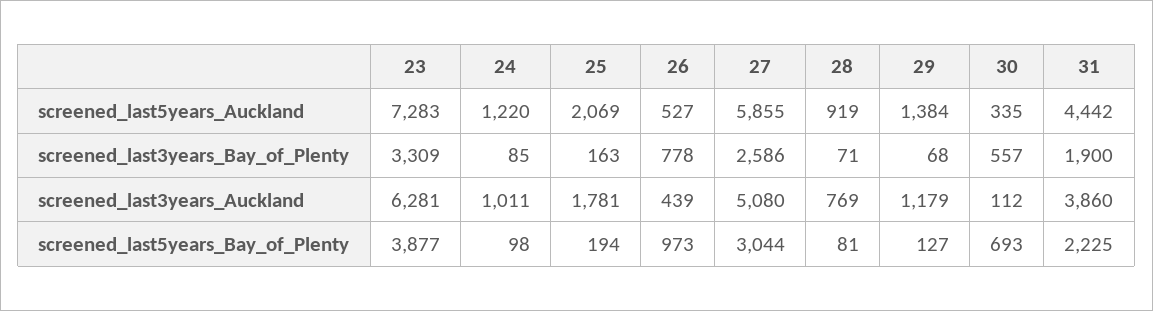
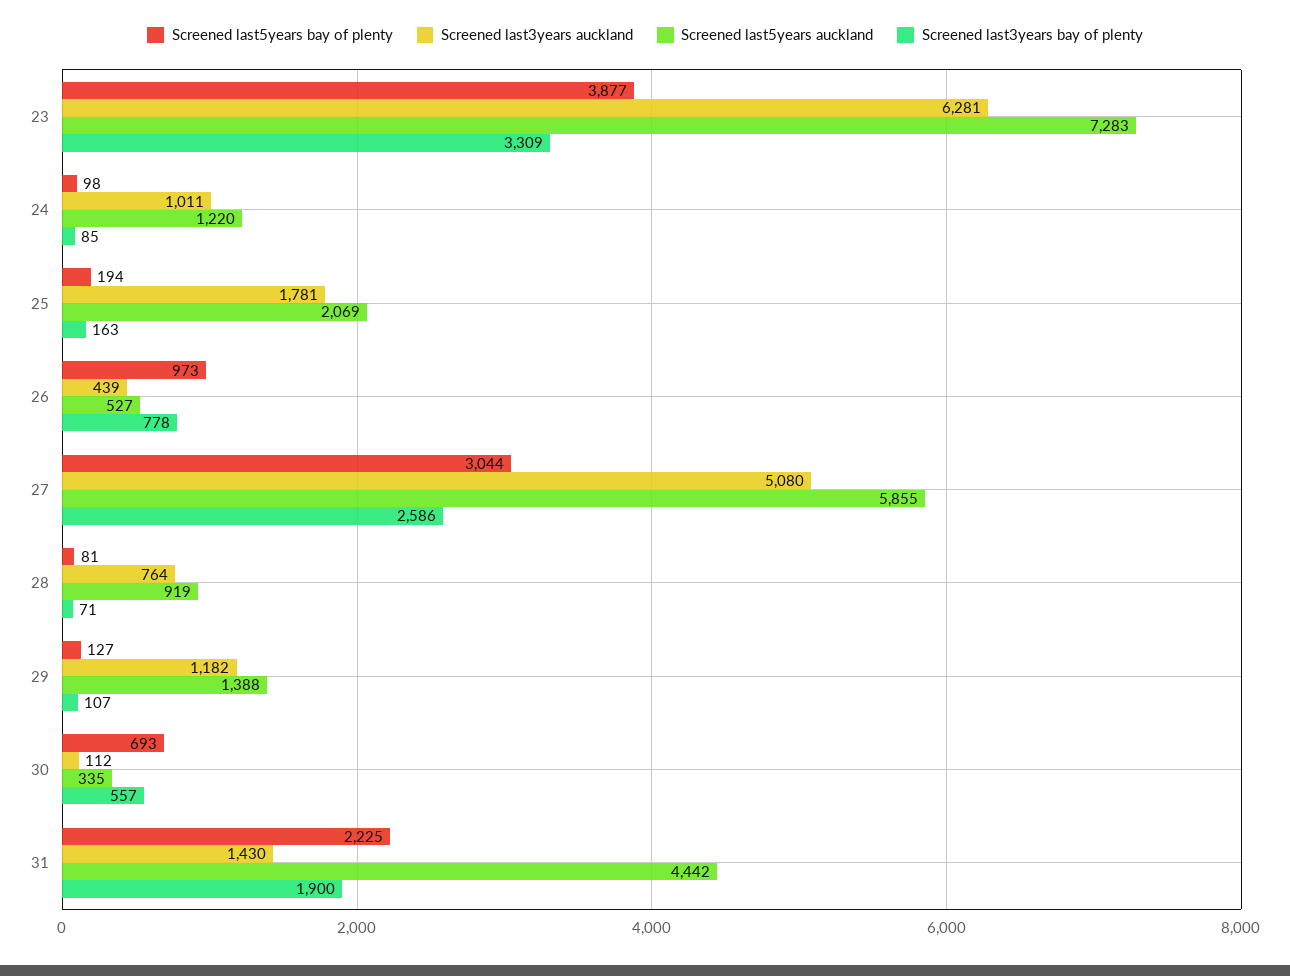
  {
    "screened_last5years_Auckland": {
      "23": 7283,
      "24": 1220,
      "25": 2069,
      "26": 527,
      "27": 5855,
      "28": 919,
-     "29": 1384,
+     "29": 1388,
      "30": 335,
      "31": 4442
    },
    "screened_last3years_Bay_of_Plenty": {
      "23": 3309,
      "24": 85,
      "25": 163,
      "26": 778,
      "27": 2586,
      "28": 71,
-     "29": 68,
+     "29": 107,
      "30": 557,
      "31": 1900
    },
    "screened_last3years_Auckland": {
      "23": 6281,
      "24": 1011,
      "25": 1781,
      "26": 439,
      "27": 5080,
-     "28": 769,
+     "28": 764,
-     "29": 1179,
+     "29": 1182,
      "30": 112,
-     "31": 3860
+     "31": 1430
    },
    "screened_last5years_Bay_of_Plenty": {
      "23": 3877,
      "24": 98,
      "25": 194,
      "26": 973,
      "27": 3044,
      "28": 81,
      "29": 127,
      "30": 693,
      "31": 2225
    }
  }

